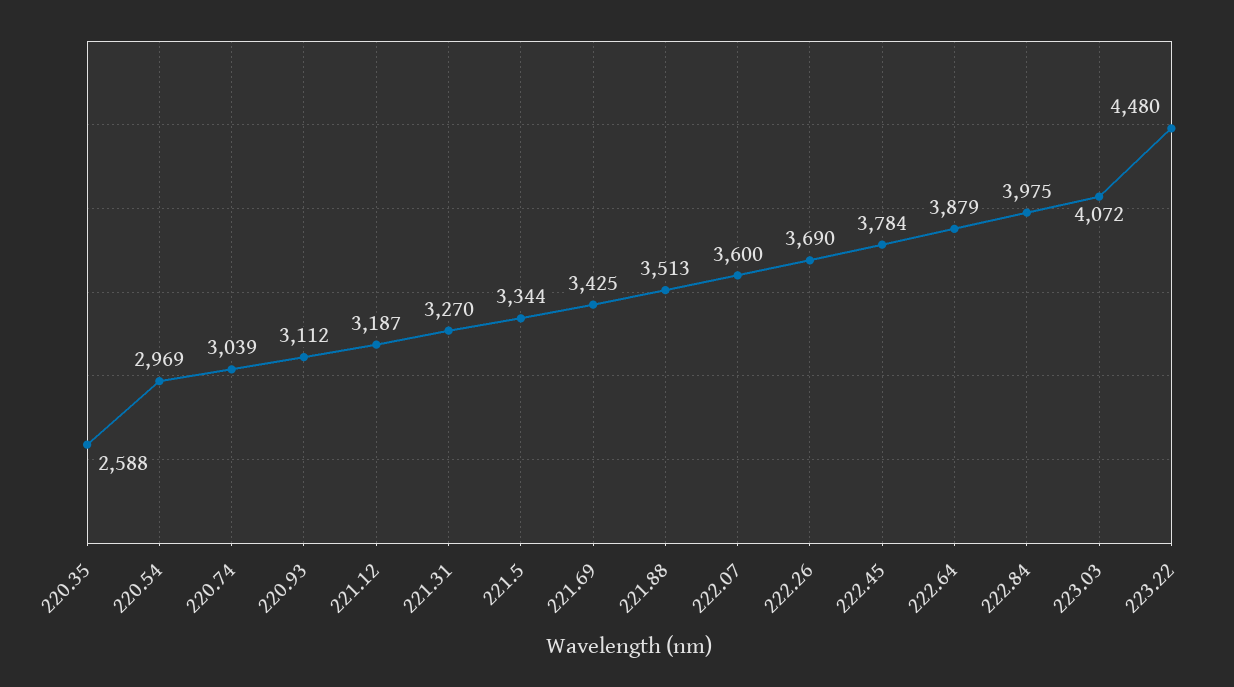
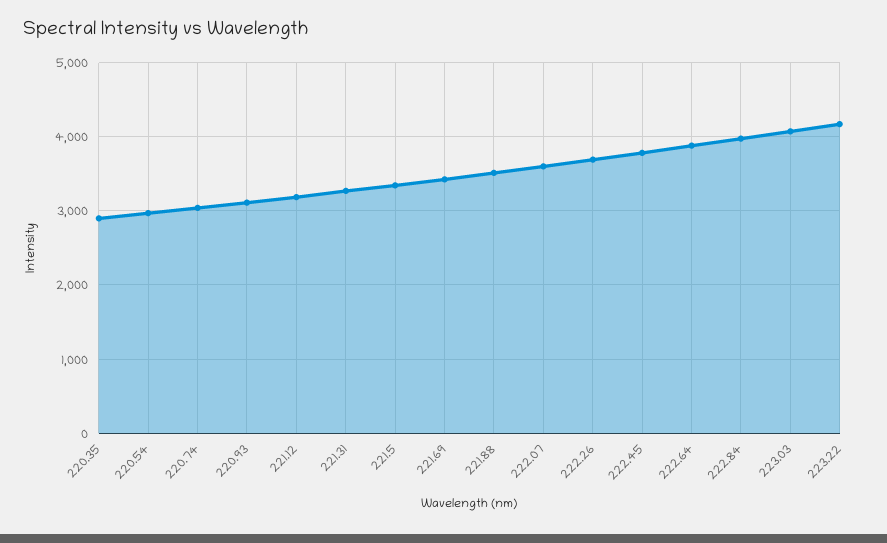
  {
-   "220.35": 2588,
+   "220.35": 2900,
    "220.54": 2969,
    "220.74": 3039,
    "220.93": 3112,
    "221.12": 3187,
    "221.31": 3270,
    "221.5": 3344,
    "221.69": 3425,
    "221.88": 3513,
    "222.07": 3600,
    "222.26": 3690,
    "222.45": 3784,
    "222.64": 3879,
    "222.84": 3975,
    "223.03": 4072,
-   "223.22": 4480
+   "223.22": 4200
  }

